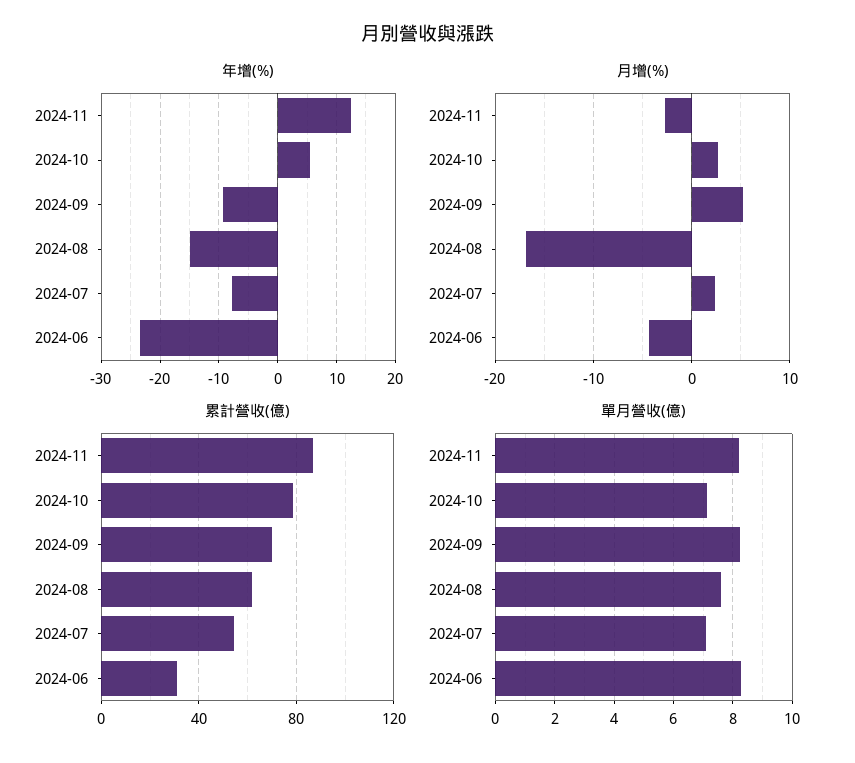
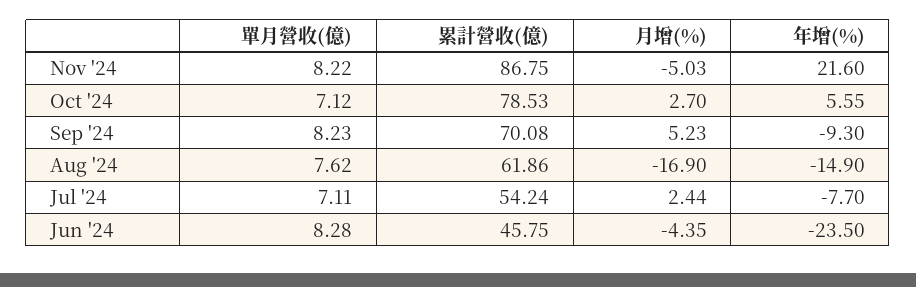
  {
    "年增(%)": {
-     "2024-11": 12,
+     "2024-11": 21.6,
      "2024-10": 5.55,
      "2024-09": -9.3,
      "2024-08": -14.9,
      "2024-07": -7.7,
      "2024-06": -23.5
    },
    "月增(%)": {
-     "2024-11": -3,
+     "2024-11": -5.03,
      "2024-10": 2.7,
      "2024-09": 5.23,
      "2024-08": -16.9,
      "2024-07": 2.44,
      "2024-06": -4.35
    },
    "累計營收(億)": {
      "2024-11": 86.75,
      "2024-10": 78.53,
      "2024-09": 70.08,
      "2024-08": 61.86,
      "2024-07": 54.24,
-     "2024-06": 30
+     "2024-06": 45.75
    },
    "單月營收(億)": {
      "2024-11": 8.22,
      "2024-10": 7.12,
      "2024-09": 8.23,
      "2024-08": 7.62,
      "2024-07": 7.11,
      "2024-06": 8.28
    }
  }

